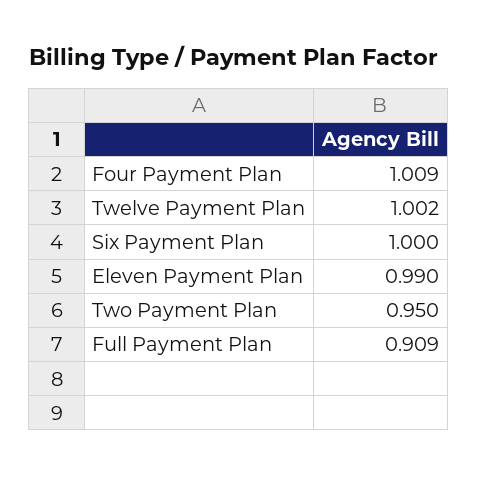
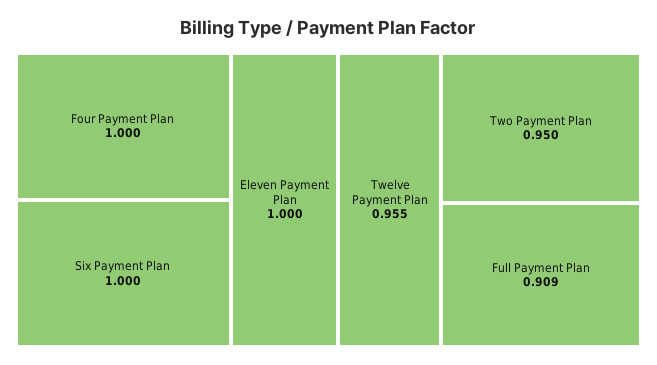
  {
-   "Four Payment Plan": 1.009,
+   "Four Payment Plan": 1,
-   "Twelve Payment Plan": 1.002,
+   "Twelve Payment Plan": 0.955,
    "Six Payment Plan": 1,
-   "Eleven Payment Plan": 0.99,
+   "Eleven Payment Plan": 1,
    "Two Payment Plan": 0.95,
    "Full Payment Plan": 0.909
  }

